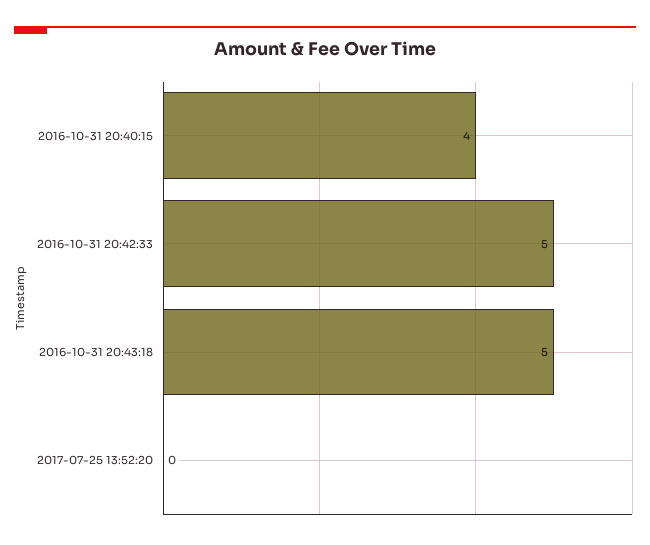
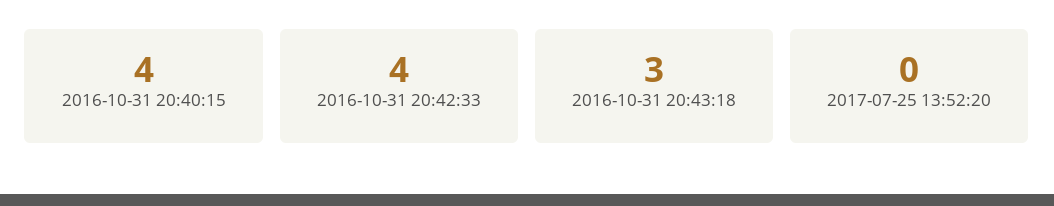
  {
    "2016-10-31 20:40:15": 4,
-   "2016-10-31 20:42:33": 5,
+   "2016-10-31 20:42:33": 4,
-   "2016-10-31 20:43:18": 5,
+   "2016-10-31 20:43:18": 3,
    "2017-07-25 13:52:20": 0
  }

